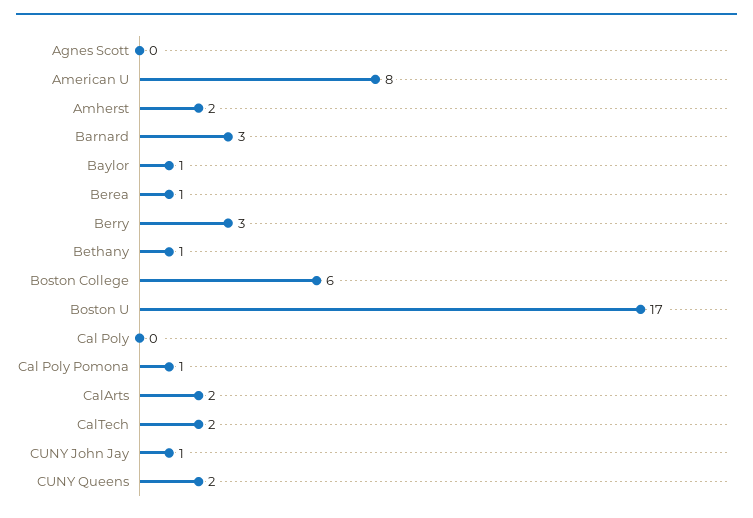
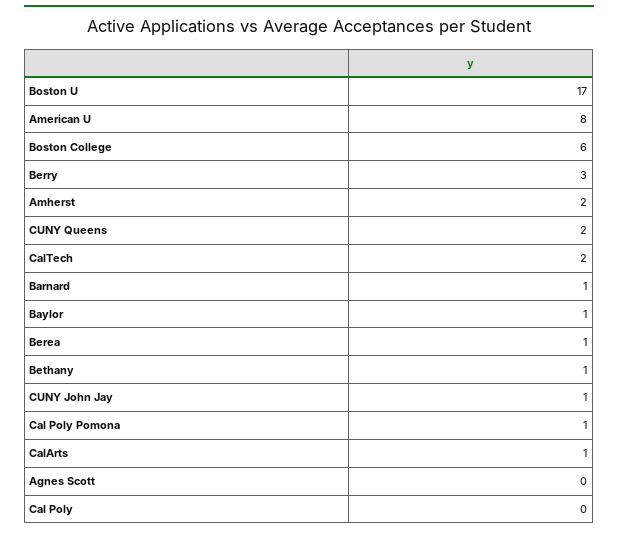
  {
    "Agnes Scott": 0,
    "American U": 8,
    "Amherst": 2,
-   "Barnard": 3,
+   "Barnard": 1,
    "Baylor": 1,
    "Berea": 1,
    "Berry": 3,
    "Bethany": 1,
    "Boston College": 6,
    "Boston U": 17,
    "Cal Poly": 0,
    "Cal Poly Pomona": 1,
-   "CalArts": 2,
+   "CalArts": 1,
    "CalTech": 2,
    "CUNY John Jay": 1,
    "CUNY Queens": 2
  }

